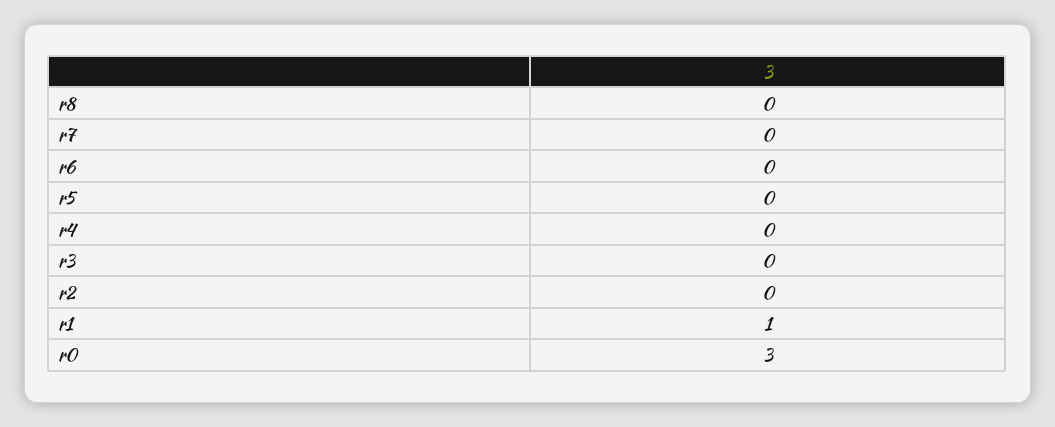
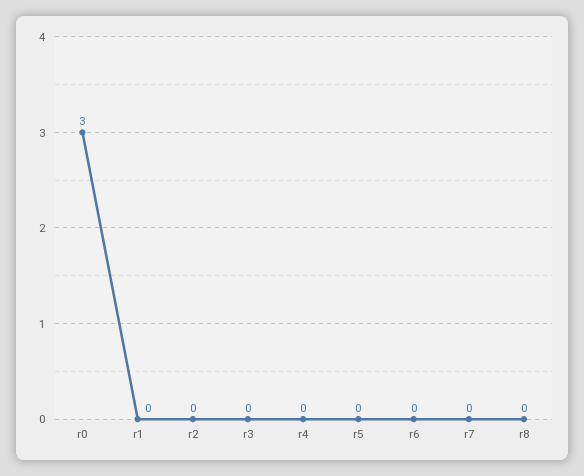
  {
    "r8": 0,
    "r7": 0,
    "r6": 0,
    "r5": 0,
    "r4": 0,
    "r3": 0,
    "r2": 0,
-   "r1": 1,
+   "r1": 0,
    "r0": 3
  }

